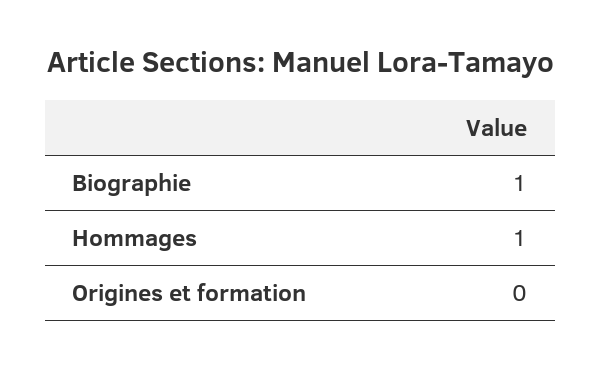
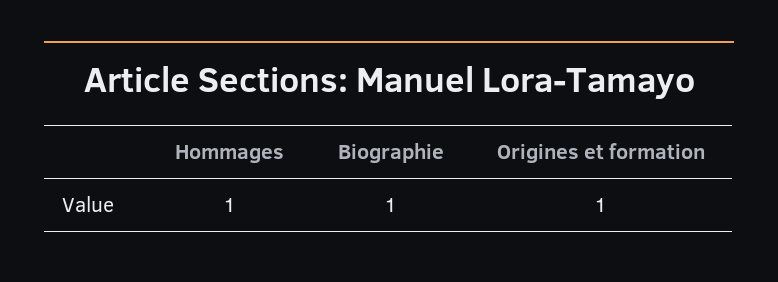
  {
    "Biographie": 1,
    "Hommages": 1,
-   "Origines et formation": 0
+   "Origines et formation": 1
  }

